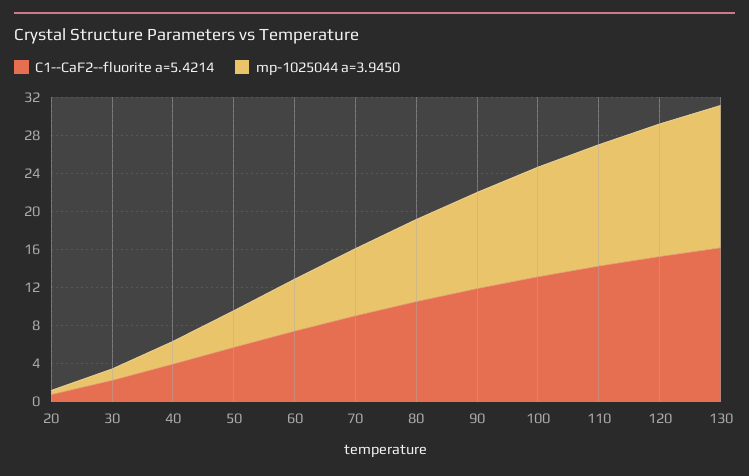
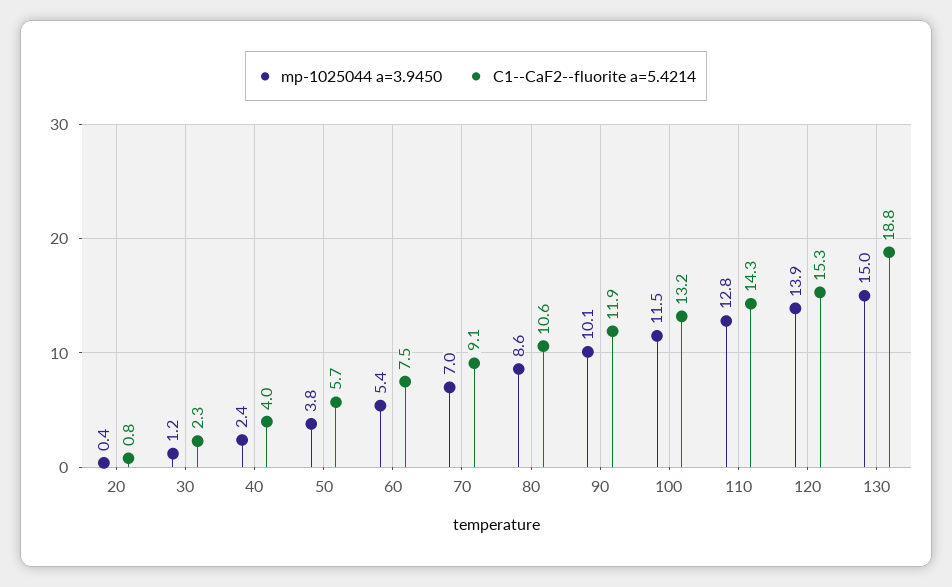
  {
    "C1--CaF2--fluorite a=5.4214": {
      "20": 0.8,
      "30": 2.3,
      "40": 4,
      "50": 5.7,
      "60": 7.5,
      "70": 9.1,
      "80": 10.6,
      "90": 11.9,
      "100": 13.2,
      "110": 14.3,
      "120": 15.3,
-     "130": 16
+     "130": 18.8
    },
    "mp-1025044 a=3.9450": {
      "20": 0.4,
      "30": 1.2,
      "40": 2.4,
      "50": 3.8,
      "60": 5.4,
      "70": 7,
      "80": 8.6,
      "90": 10.1,
      "100": 11.5,
      "110": 12.8,
      "120": 13.9,
      "130": 15
    }
  }

